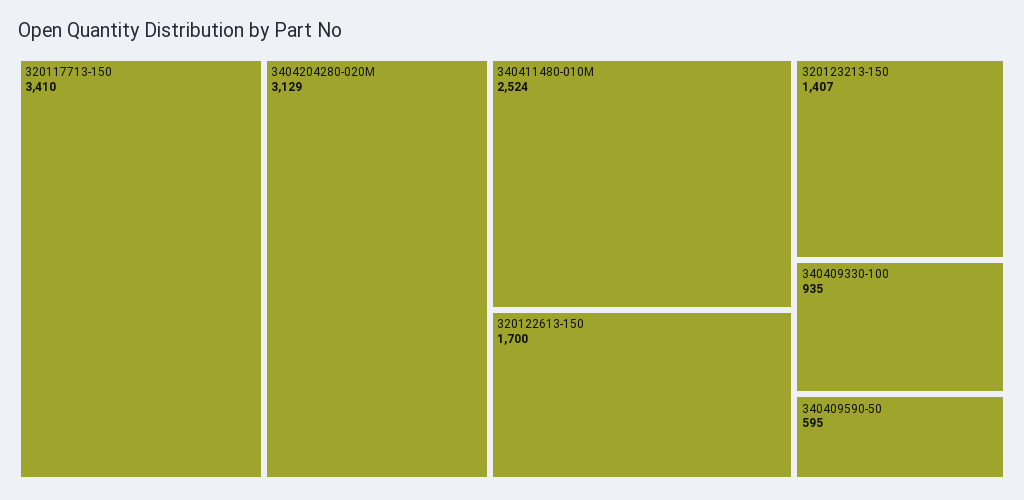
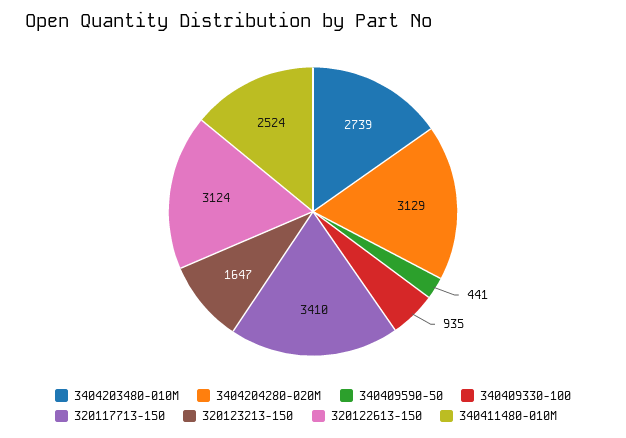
  {
    "320117713-150": 3410,
    "3404204280-020M": 3129,
    "340411480-010M": 2524,
-   "320122613-150": 1700,
+   "320122613-150": 3124,
-   "320123213-150": 1407,
+   "320123213-150": 1647,
    "340409330-100": 935,
-   "340409590-50": 595
+   "340409590-50": 441,
+   "3404203480-010M": 2739
  }

